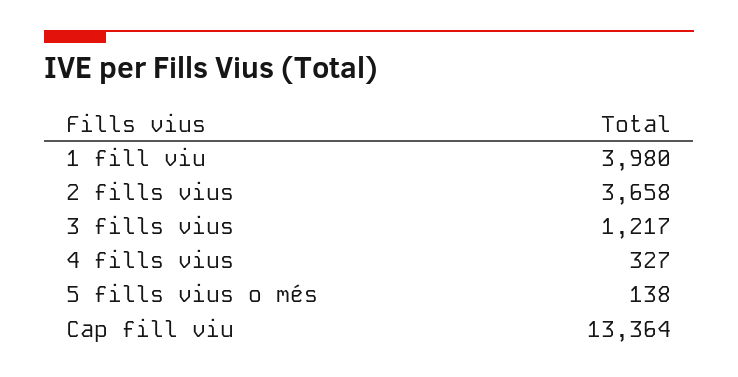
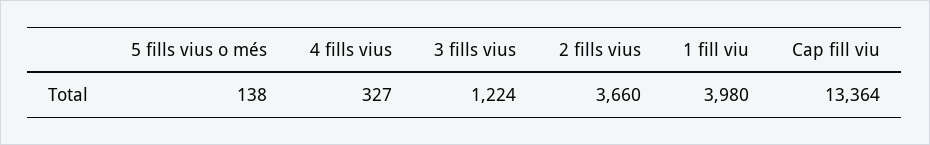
  {
    "1 fill viu": 3980,
-   "2 fills vius": 3658,
+   "2 fills vius": 3660,
-   "3 fills vius": 1217,
+   "3 fills vius": 1224,
    "4 fills vius": 327,
    "5 fills vius o més": 138,
    "Cap fill viu": 13364
  }

